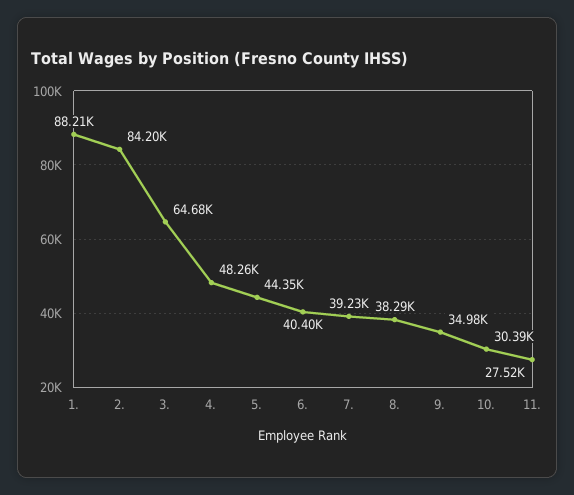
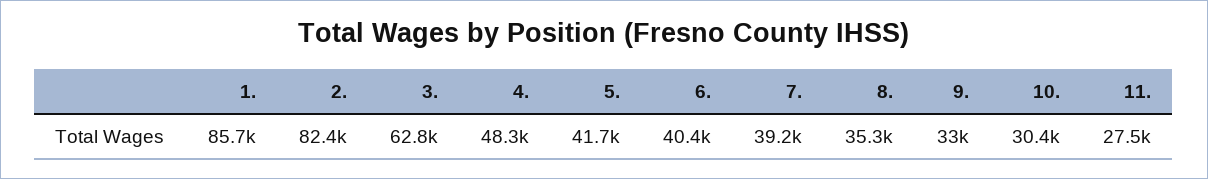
  {
-   "1.": 88210,
+   "1.": 85700,
-   "2.": 84200,
+   "2.": 82400,
-   "3.": 64680,
+   "3.": 62800,
    "4.": 48260,
-   "5.": 44350,
+   "5.": 41700,
    "6.": 40400,
    "7.": 39230,
-   "8.": 38290,
+   "8.": 35300,
-   "9.": 34980,
+   "9.": 33000,
    "10.": 30390,
    "11.": 27520
  }

